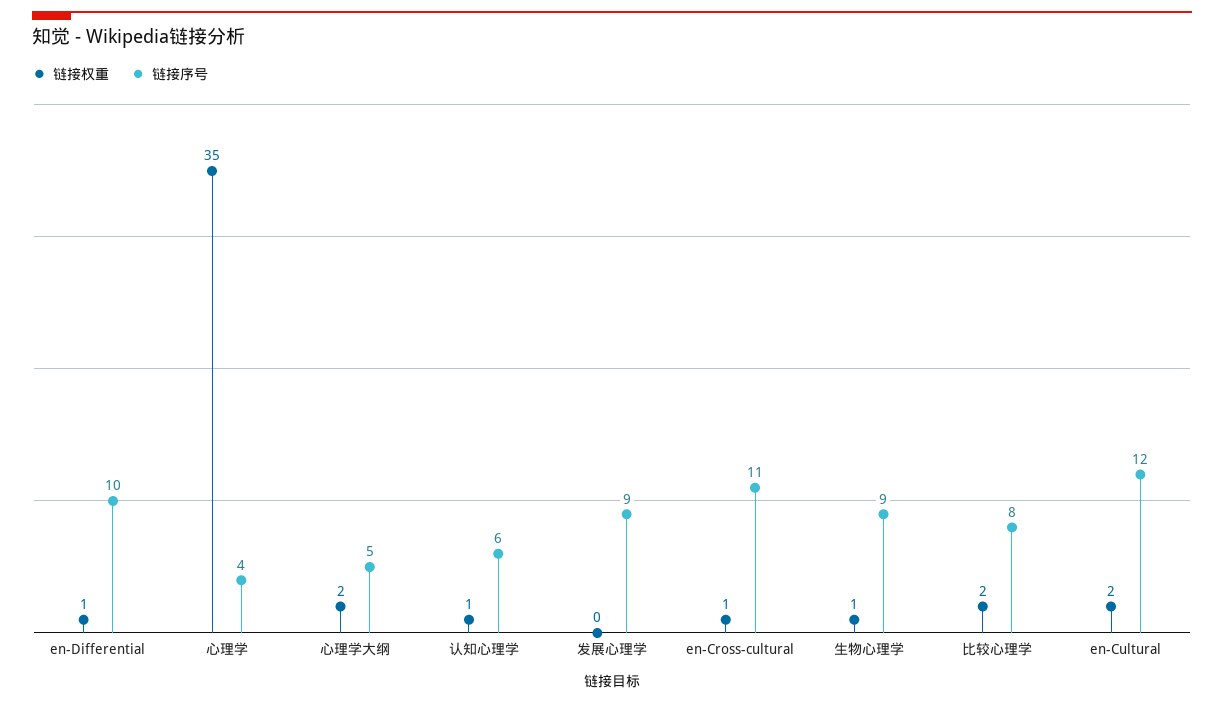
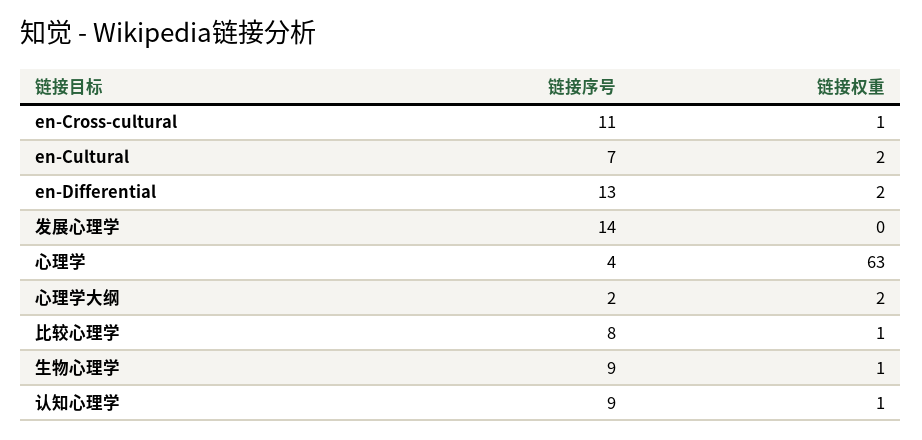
  {
    "链接权重": {
-     "en-Differential": 1,
+     "en-Differential": 2,
-     "心理学": 35,
+     "心理学": 63,
      "心理学大纲": 2,
      "认知心理学": 1,
      "发展心理学": 0,
      "en-Cross-cultural": 1,
      "生物心理学": 1,
-     "比较心理学": 2,
+     "比较心理学": 1,
      "en-Cultural": 2
    },
    "链接序号": {
-     "en-Differential": 10,
+     "en-Differential": 13,
      "心理学": 4,
-     "心理学大纲": 5,
+     "心理学大纲": 2,
-     "认知心理学": 6,
+     "认知心理学": 9,
-     "发展心理学": 9,
+     "发展心理学": 14,
      "en-Cross-cultural": 11,
      "生物心理学": 9,
      "比较心理学": 8,
-     "en-Cultural": 12
+     "en-Cultural": 7
    }
  }

